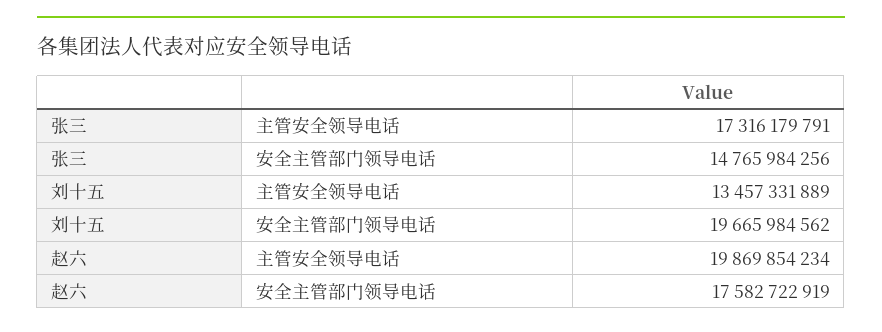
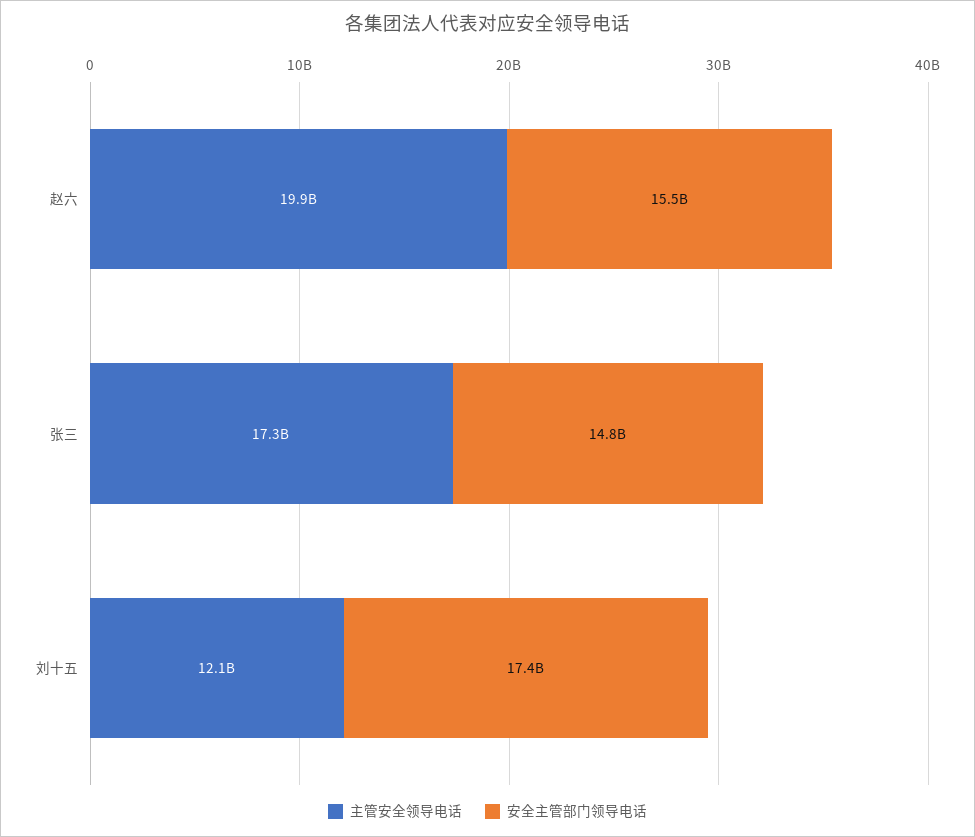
  {
    "主管安全领导电话": {
      "张三": 17316179791,
-     "刘十五": 13457331889,
+     "刘十五": 12100000000,
      "赵六": 19869854234
    },
    "安全主管部门领导电话": {
      "张三": 14765984256,
-     "刘十五": 19665984562,
+     "刘十五": 17400000000,
-     "赵六": 17582722919
+     "赵六": 15500000000
    }
  }

